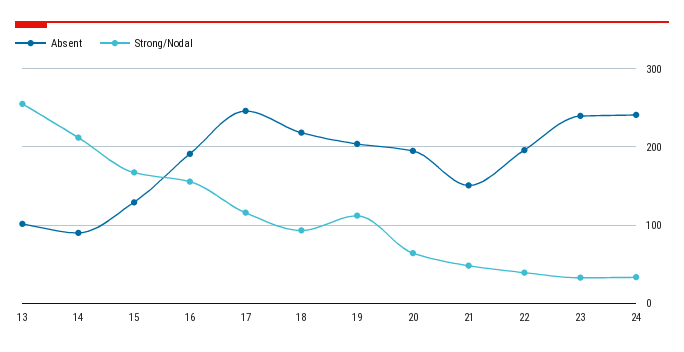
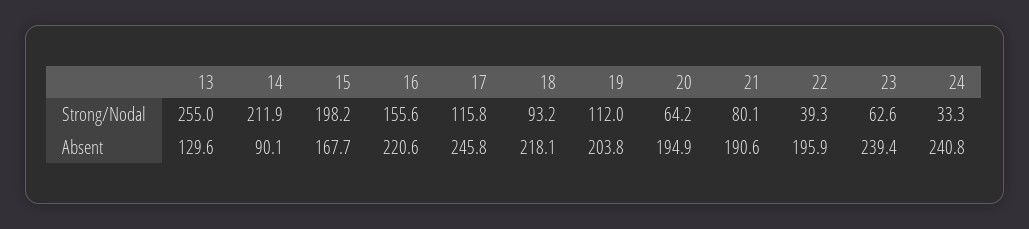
  {
    "Absent": {
-     "13": 100,
+     "13": 129.6,
      "14": 90.1,
-     "15": 130,
+     "15": 167.7,
-     "16": 190,
+     "16": 220.6,
      "17": 245.8,
      "18": 218.1,
      "19": 203.8,
      "20": 194.9,
-     "21": 150,
+     "21": 190.6,
      "22": 195.9,
      "23": 239.4,
      "24": 240.8
    },
    "Strong/Nodal": {
      "13": 255,
      "14": 211.9,
-     "15": 170,
+     "15": 198.2,
      "16": 155.6,
      "17": 115.8,
      "18": 93.2,
      "19": 112,
      "20": 64.2,
-     "21": 50,
+     "21": 80.1,
      "22": 39.3,
-     "23": 30,
+     "23": 62.6,
      "24": 33.3
    }
  }

